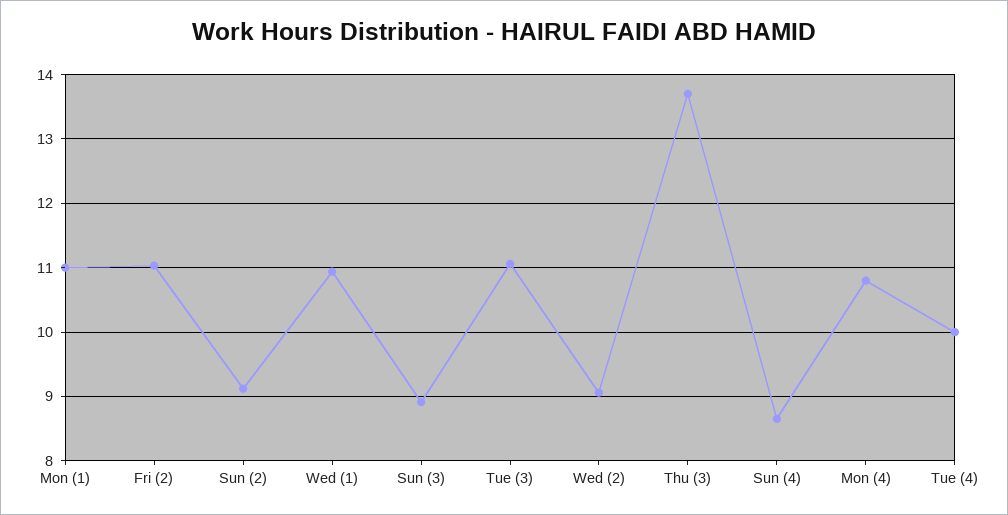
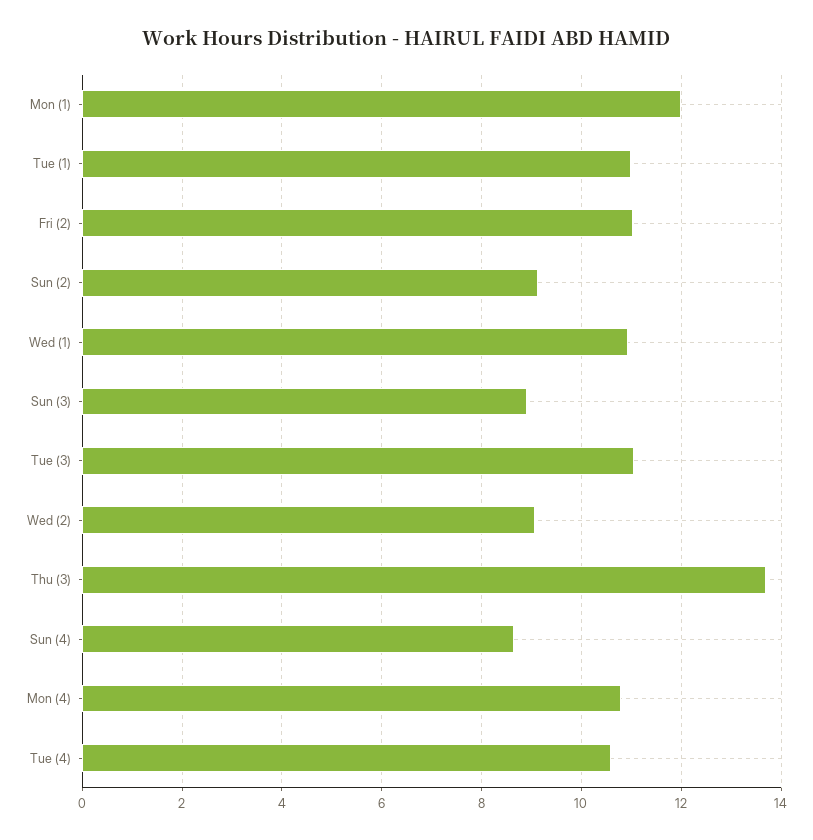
  {
-   "Mon (1)": 11,
+   "Mon (1)": 12,
    "Fri (2)": 11,
    "Sun (2)": 9.1,
    "Wed (1)": 10.9,
    "Sun (3)": 8.9,
    "Tue (3)": 11.1,
    "Wed (2)": 9.1,
    "Thu (3)": 13.7,
    "Sun (4)": 8.7,
    "Mon (4)": 10.8,
-   "Tue (4)": 10
+   "Tue (4)": 10.6,
+   "Tue (1)": 11
  }

